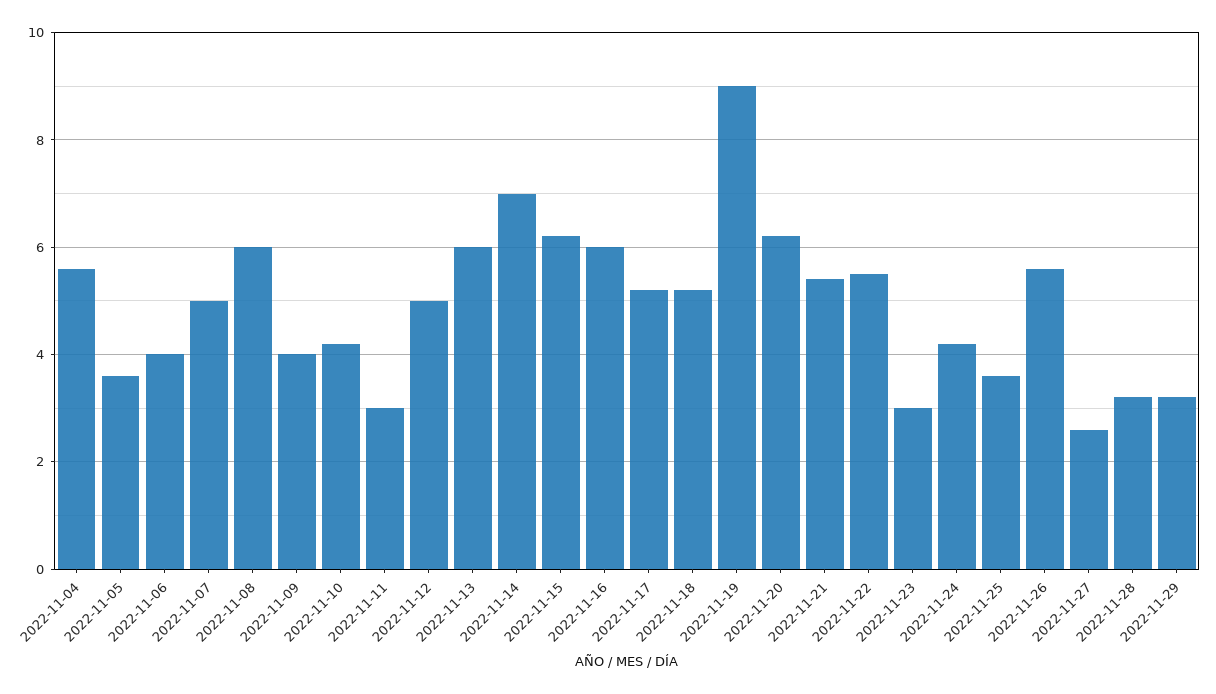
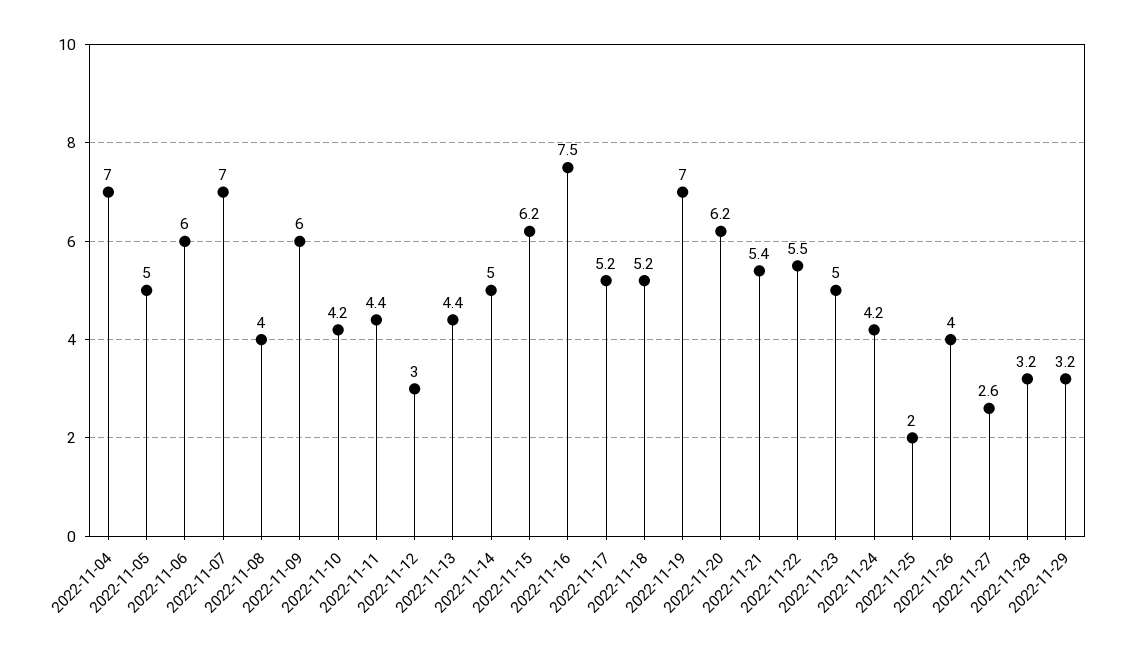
  {
-   "2022-11-04": 5.5,
+   "2022-11-04": 7,
-   "2022-11-05": 3.5,
+   "2022-11-05": 5,
-   "2022-11-06": 4,
+   "2022-11-06": 6,
-   "2022-11-07": 5,
+   "2022-11-07": 7,
-   "2022-11-08": 6,
+   "2022-11-08": 4,
-   "2022-11-09": 4,
+   "2022-11-09": 6,
    "2022-11-10": 4.2,
-   "2022-11-11": 3,
+   "2022-11-11": 4.4,
-   "2022-11-12": 5,
+   "2022-11-12": 3,
-   "2022-11-13": 6,
+   "2022-11-13": 4.4,
-   "2022-11-14": 7,
+   "2022-11-14": 5,
    "2022-11-15": 6.2,
-   "2022-11-16": 6,
+   "2022-11-16": 7.5,
    "2022-11-17": 5.2,
    "2022-11-18": 5.2,
-   "2022-11-19": 9,
+   "2022-11-19": 7,
    "2022-11-20": 6.2,
    "2022-11-21": 5.4,
    "2022-11-22": 5.5,
-   "2022-11-23": 3,
+   "2022-11-23": 5,
    "2022-11-24": 4.2,
-   "2022-11-25": 3.5,
+   "2022-11-25": 2,
-   "2022-11-26": 5.5,
+   "2022-11-26": 4,
    "2022-11-27": 2.6,
    "2022-11-28": 3.2,
    "2022-11-29": 3.2
  }

